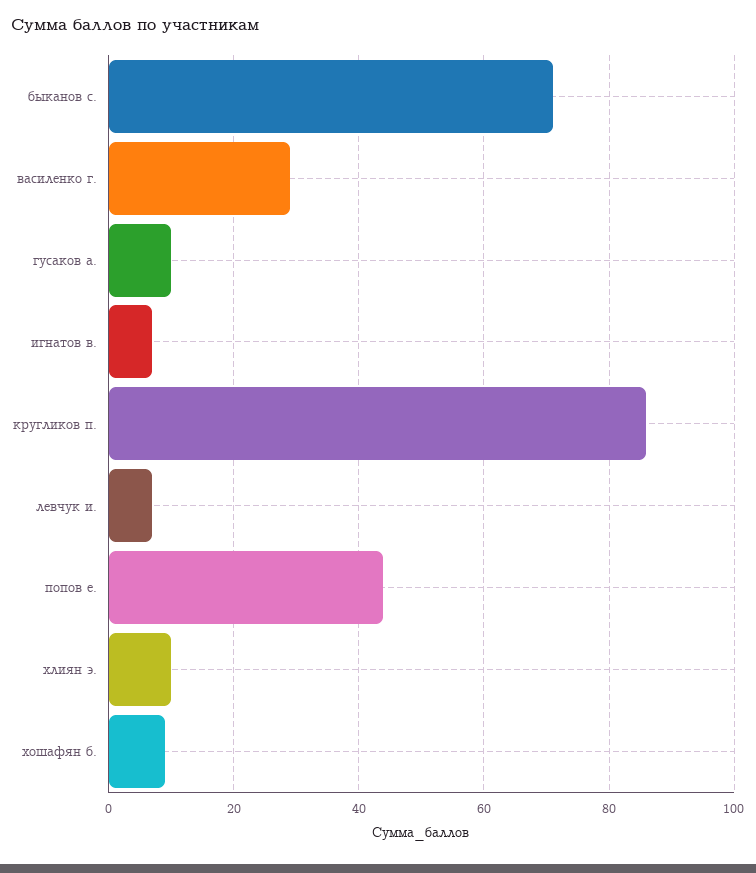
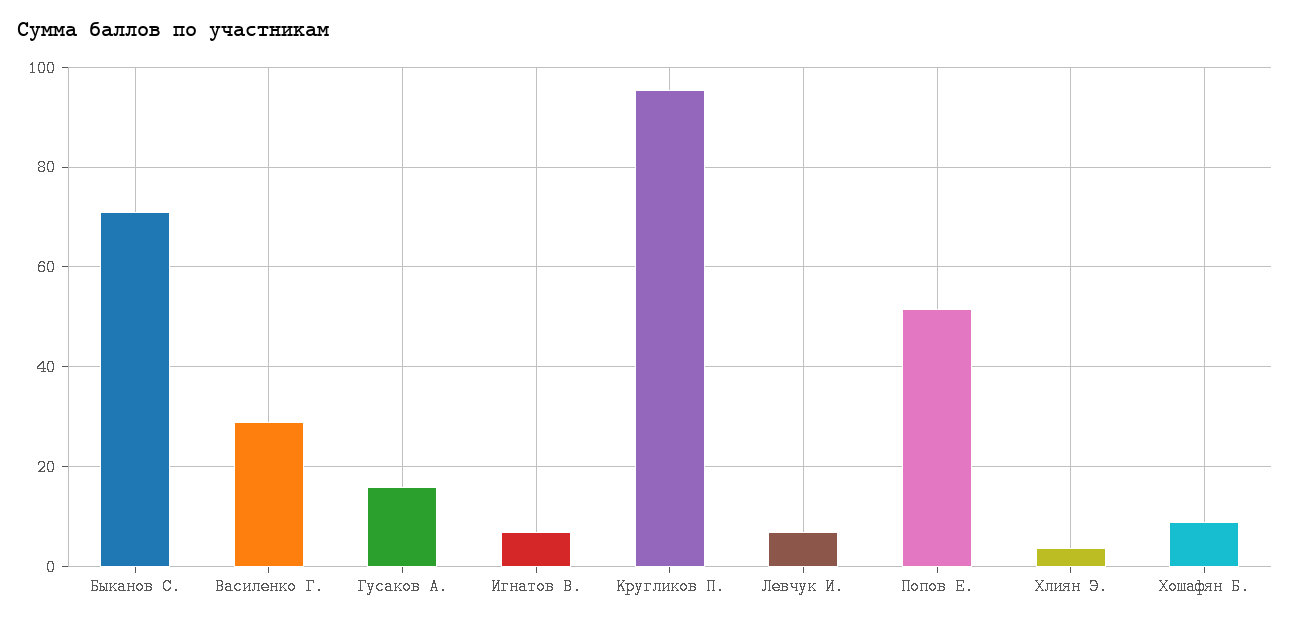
  {
    "быканов с.": 72,
    "василенко г.": 30,
-   "гусаков а.": 10,
+   "гусаков а.": 16,
    "игнатов в.": 8,
-   "кругликов п.": 86,
+   "кругликов п.": 96,
    "левчук и.": 8,
-   "попов е.": 44,
+   "попов е.": 52,
-   "хлиян э.": 10,
+   "хлиян э.": 4,
    "хошафян б.": 10
  }

